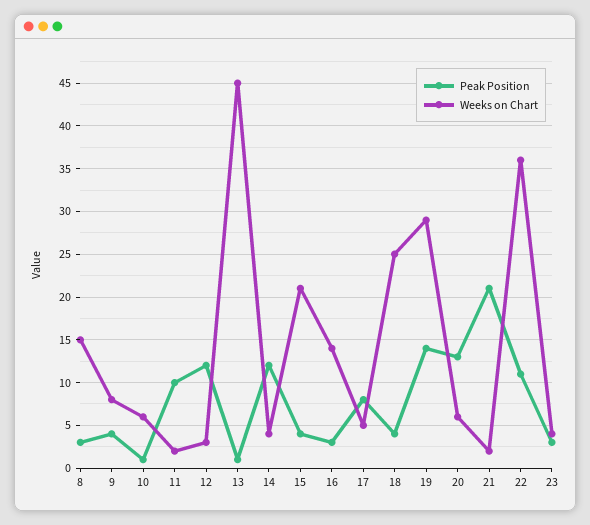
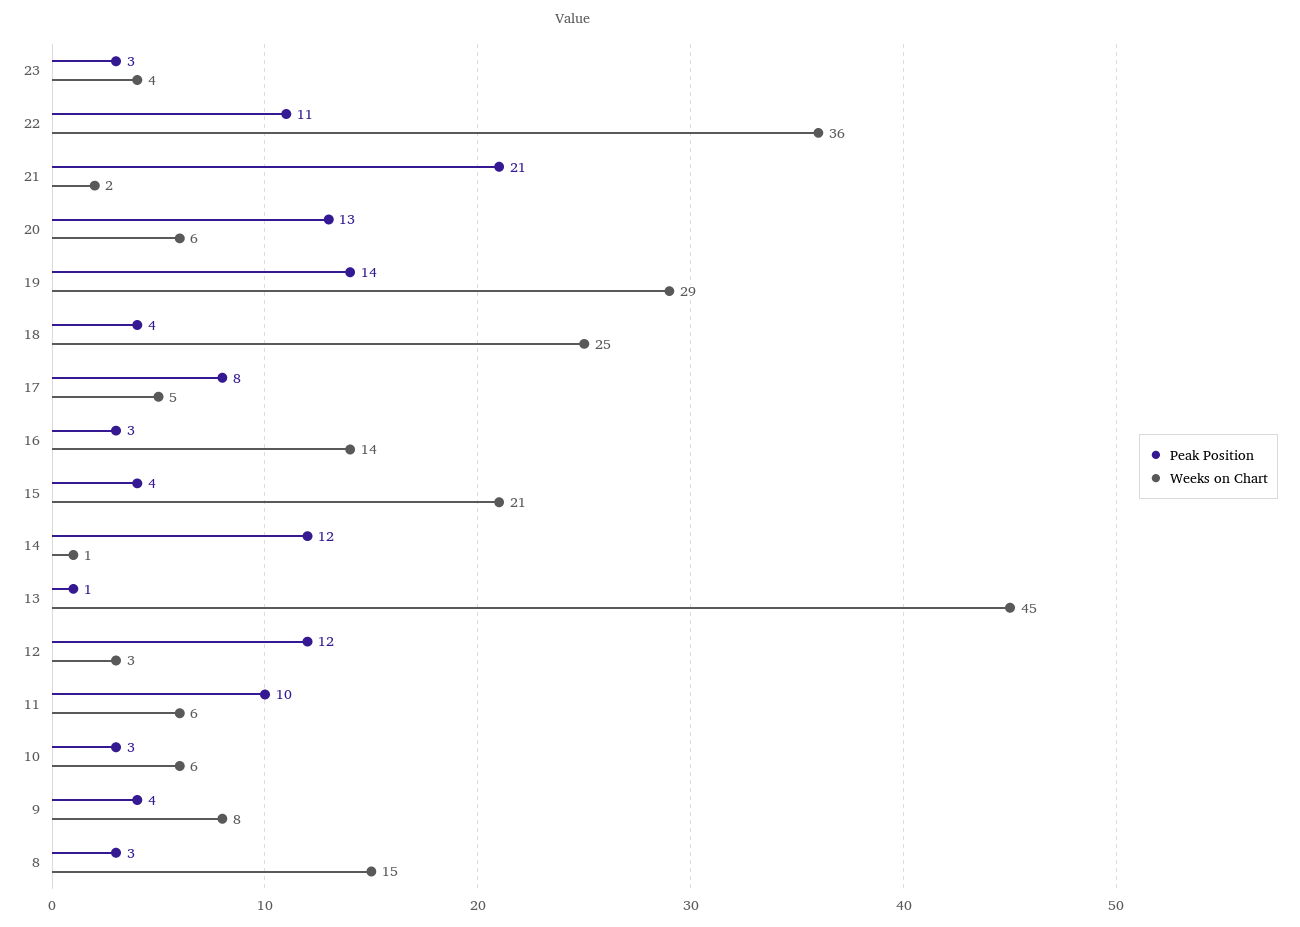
  {
    "Peak Position": {
      "8": 3,
      "9": 4,
-     "10": 1,
+     "10": 3,
      "11": 10,
      "12": 12,
      "13": 1,
      "14": 12,
      "15": 4,
      "16": 3,
      "17": 8,
      "18": 4,
      "19": 14,
      "20": 13,
      "21": 21,
      "22": 11,
      "23": 3
    },
    "Weeks on Chart": {
      "8": 15,
      "9": 8,
      "10": 6,
-     "11": 2,
+     "11": 6,
      "12": 3,
      "13": 45,
-     "14": 4,
+     "14": 1,
      "15": 21,
      "16": 14,
      "17": 5,
      "18": 25,
      "19": 29,
      "20": 6,
      "21": 2,
      "22": 36,
      "23": 4
    }
  }

